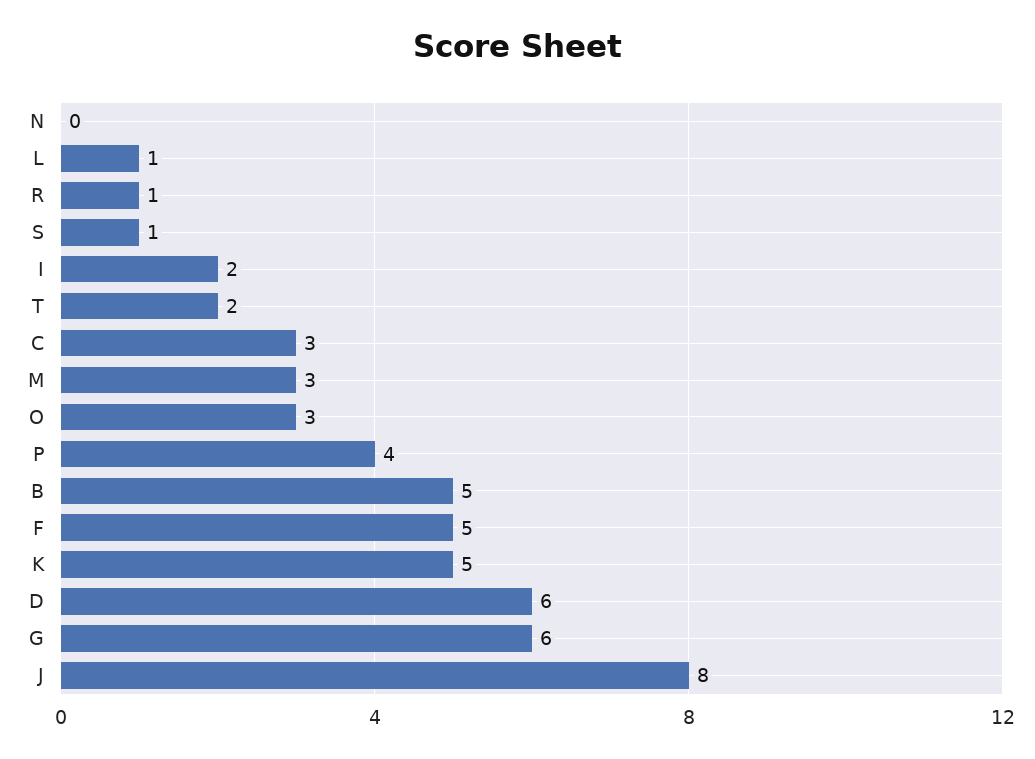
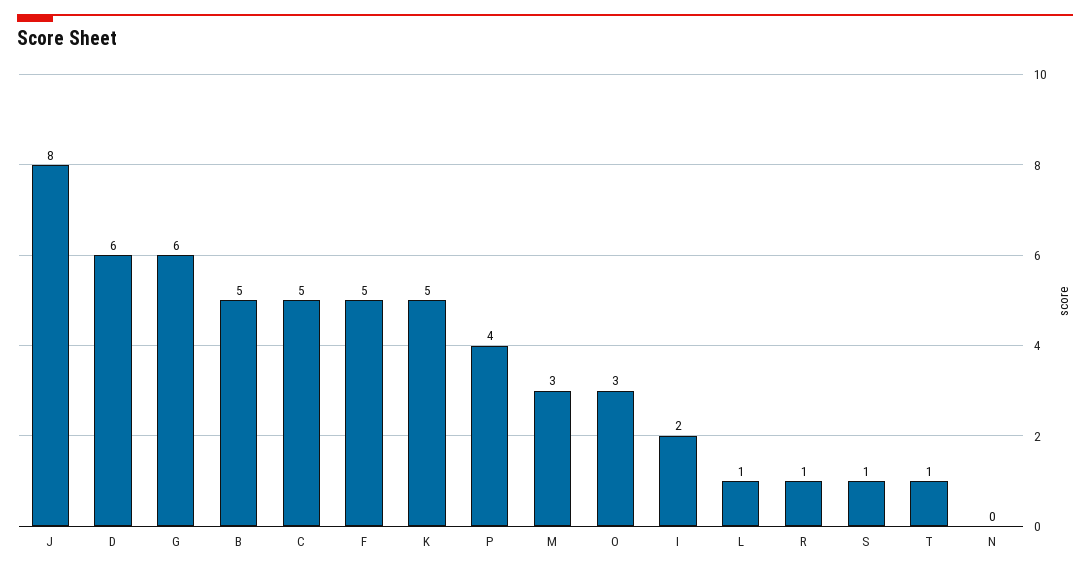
  {
    "N": 0,
    "L": 1,
    "R": 1,
    "S": 1,
    "I": 2,
-   "T": 2,
+   "T": 1,
-   "C": 3,
+   "C": 5,
    "M": 3,
    "O": 3,
    "P": 4,
    "B": 5,
    "F": 5,
    "K": 5,
    "D": 6,
    "G": 6,
    "J": 8
  }

